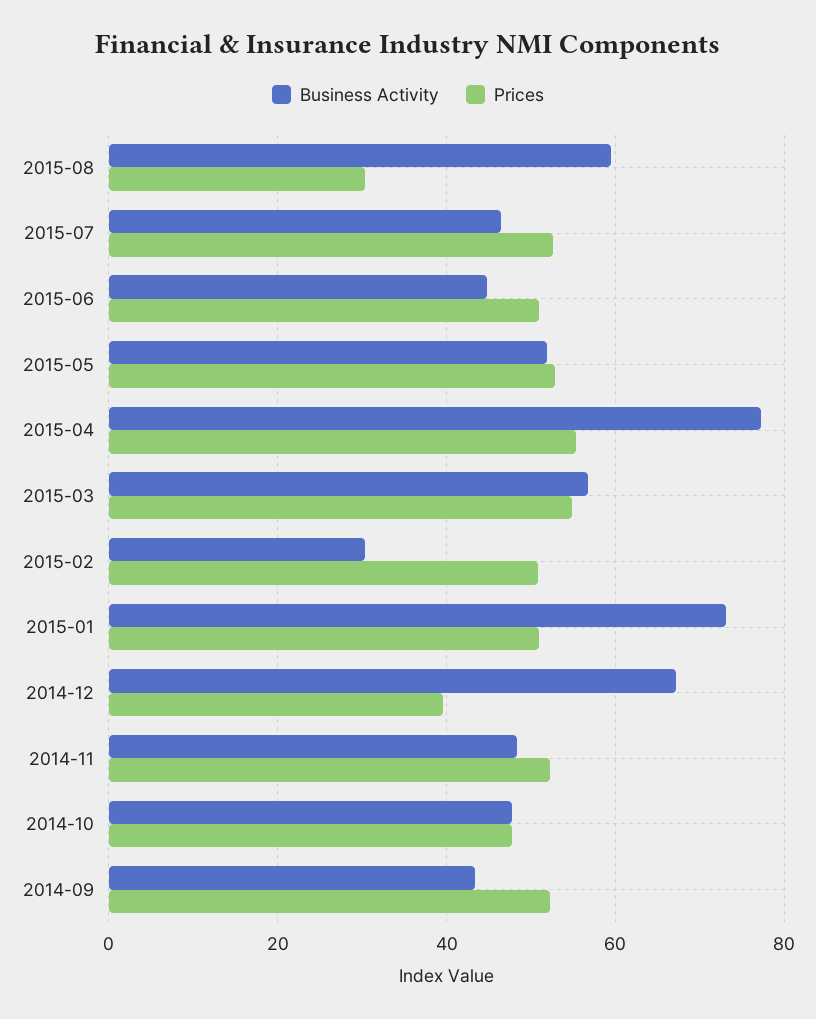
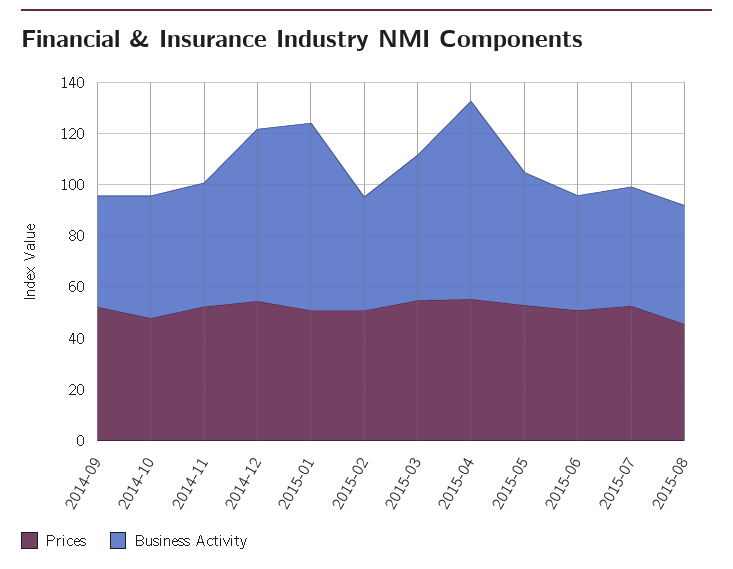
  {
    "Business Activity": {
-     "2015-08": 60,
+     "2015-08": 45,
      "2015-07": 46,
      "2015-06": 44,
      "2015-05": 52,
      "2015-04": 78,
      "2015-03": 56,
-     "2015-02": 30,
+     "2015-02": 45,
      "2015-01": 74,
      "2014-12": 68,
      "2014-11": 48,
      "2014-10": 48,
      "2014-09": 44
    },
    "Prices": {
-     "2015-08": 30,
+     "2015-08": 45,
      "2015-07": 52,
      "2015-06": 50,
      "2015-05": 52,
      "2015-04": 56,
      "2015-03": 54,
      "2015-02": 50,
      "2015-01": 50,
-     "2014-12": 40,
+     "2014-12": 55,
      "2014-11": 52,
      "2014-10": 48,
      "2014-09": 52
    }
  }

